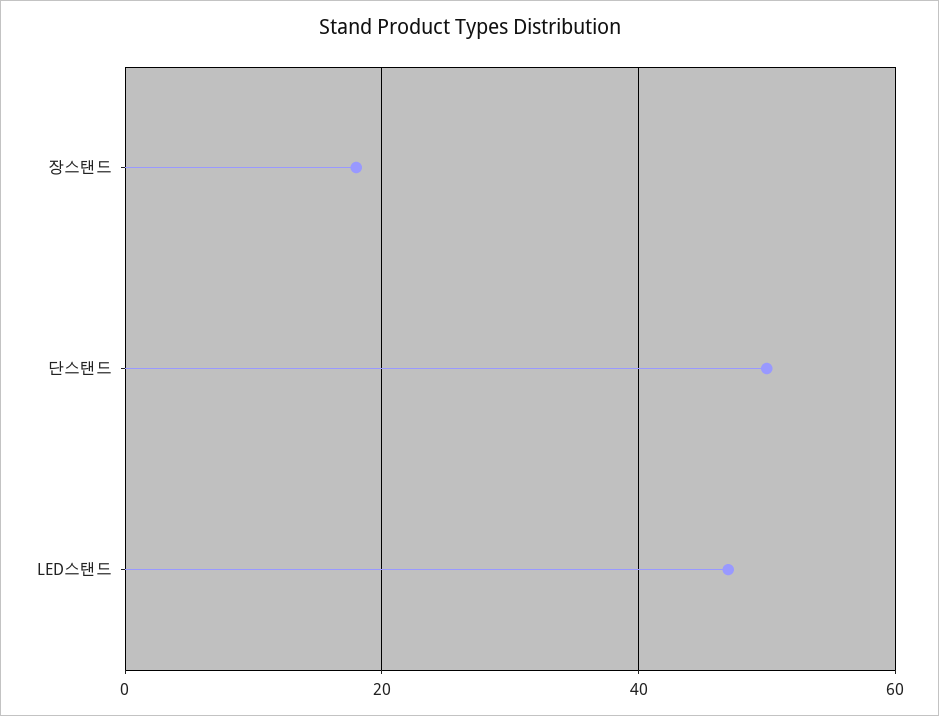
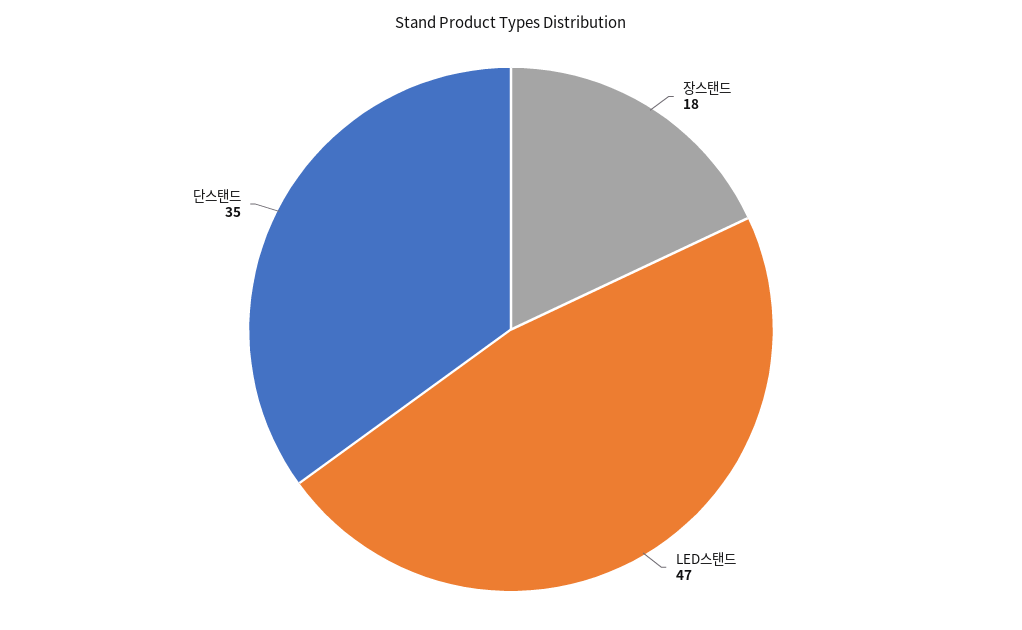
  {
    "장스탠드": 18,
-   "단스탠드": 50,
+   "단스탠드": 35,
    "LED스탠드": 47
  }

